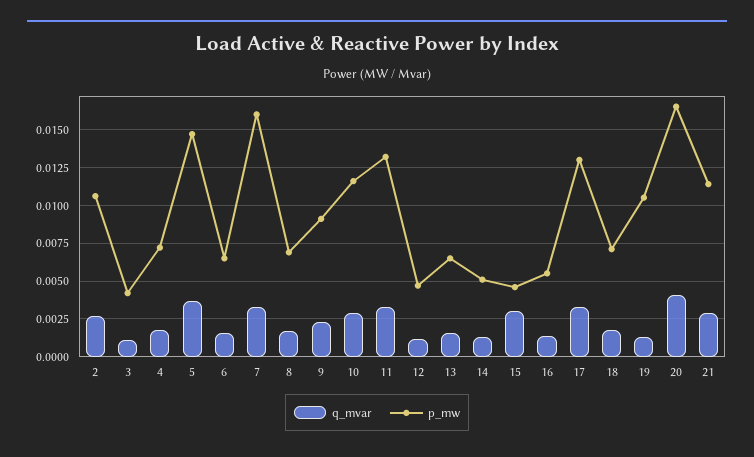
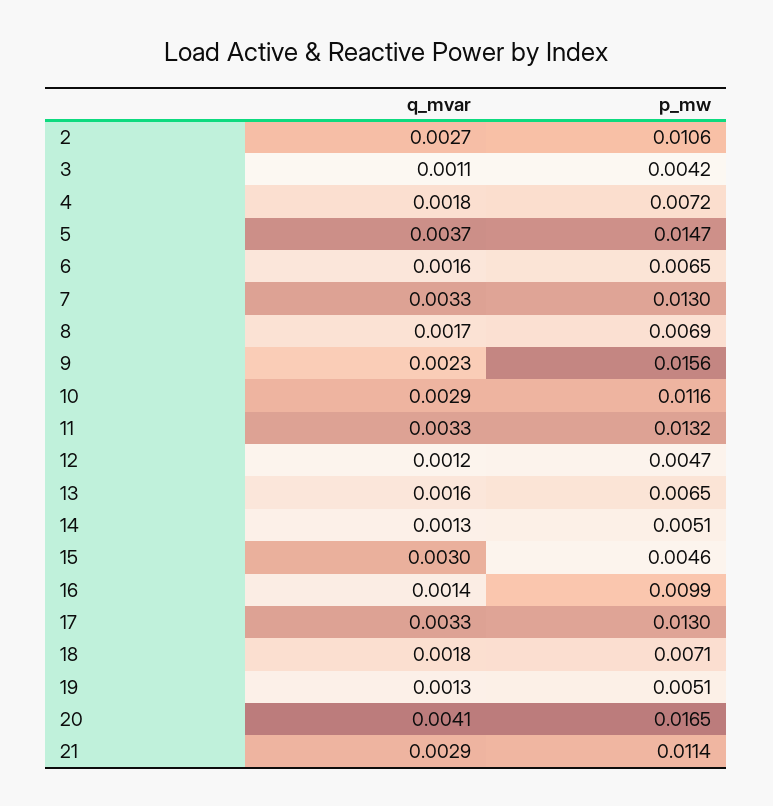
  {
    "q_mvar": {
      "2": 0.0027,
      "3": 0.0011,
      "4": 0.0018,
      "5": 0.0037,
      "6": 0.0016,
      "7": 0.0033,
      "8": 0.0017,
      "9": 0.0023,
      "10": 0.0029,
      "11": 0.0033,
      "12": 0.0012,
      "13": 0.0016,
      "14": 0.0013,
      "15": 0.003,
      "16": 0.0014,
      "17": 0.0033,
      "18": 0.0018,
      "19": 0.0013,
      "20": 0.0041,
      "21": 0.0029
    },
    "p_mw": {
      "2": 0.0106,
      "3": 0.0042,
      "4": 0.0072,
      "5": 0.0147,
      "6": 0.0065,
-     "7": 0.016,
+     "7": 0.013,
      "8": 0.0069,
-     "9": 0.009,
+     "9": 0.0156,
      "10": 0.0116,
      "11": 0.0132,
      "12": 0.0047,
      "13": 0.0065,
      "14": 0.0051,
      "15": 0.0046,
-     "16": 0.0055,
+     "16": 0.0099,
      "17": 0.013,
      "18": 0.0071,
-     "19": 0.0105,
+     "19": 0.0051,
      "20": 0.0165,
      "21": 0.0114
    }
  }

